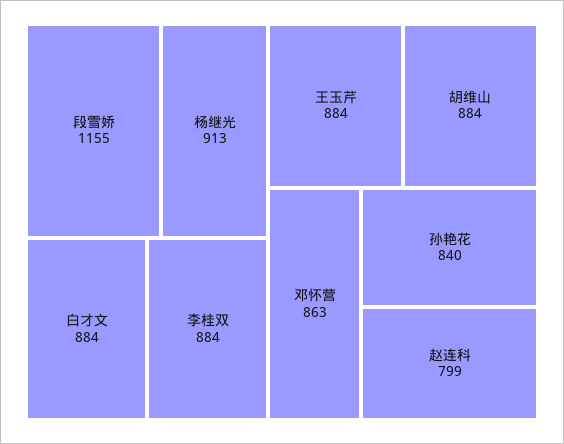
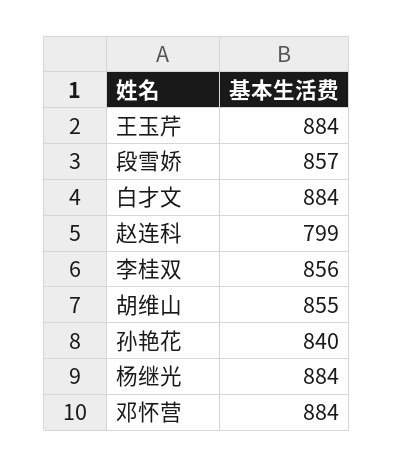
  {
-   "段雪娇": 1155,
+   "段雪娇": 857,
-   "杨继光": 913,
+   "杨继光": 884,
    "白才文": 884,
-   "李桂双": 884,
+   "李桂双": 856,
    "王玉芹": 884,
-   "胡维山": 884,
+   "胡维山": 855,
-   "邓怀营": 863,
+   "邓怀营": 884,
    "孙艳花": 840,
    "赵连科": 799
  }

